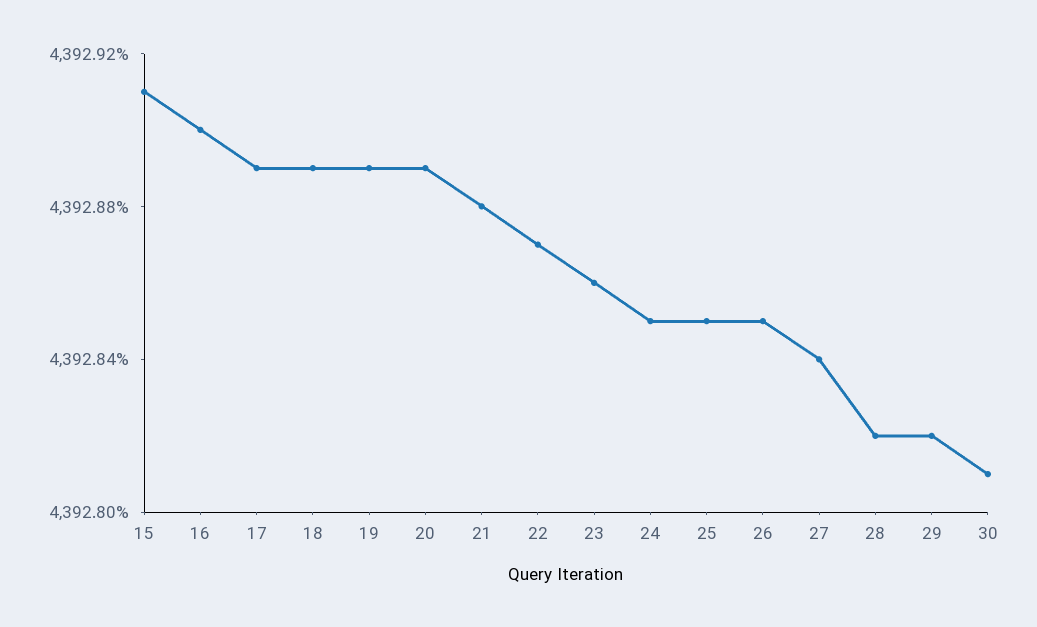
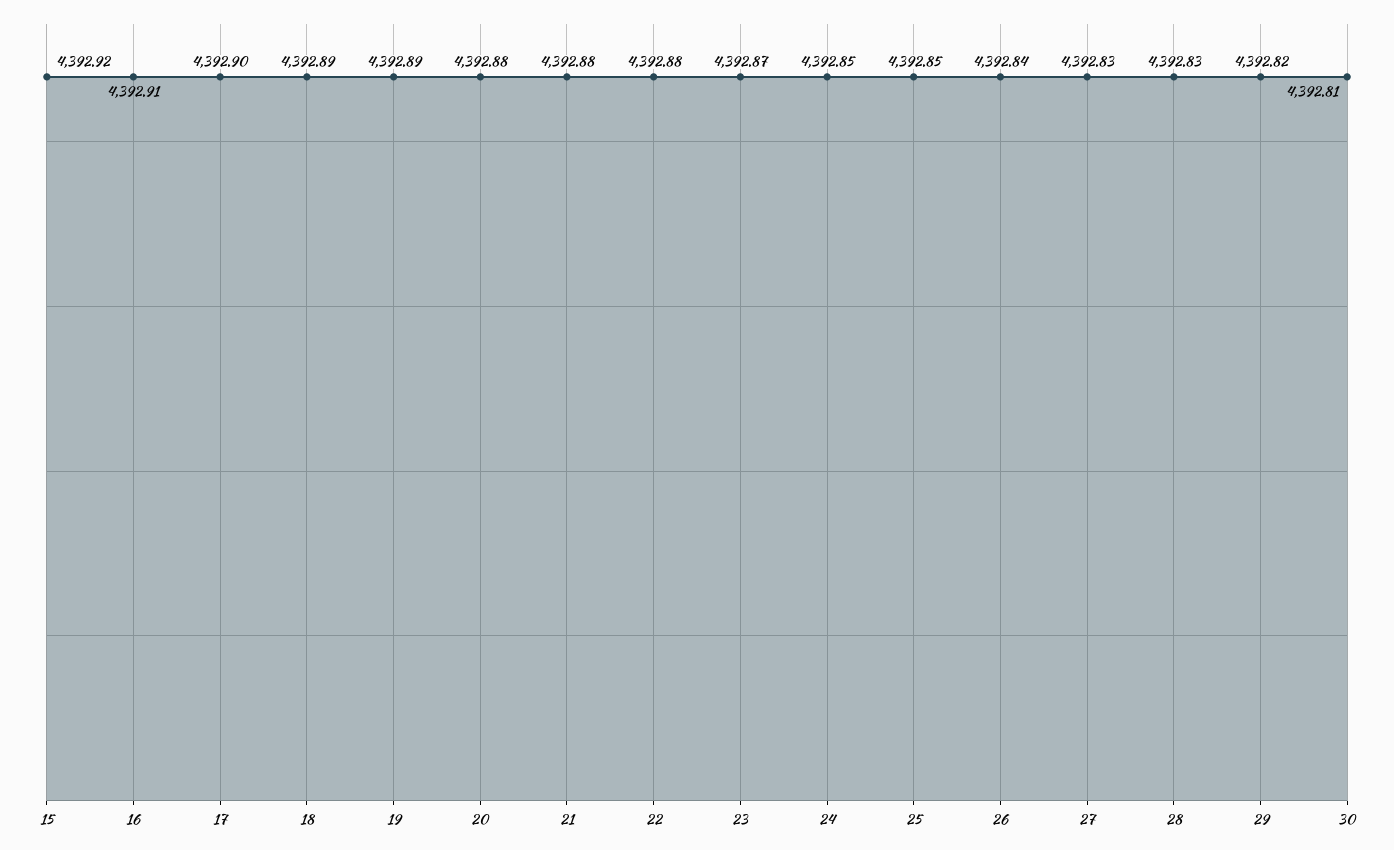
  {
-   "15": 4392.91,
+   "15": 4392.92,
-   "16": 4392.9,
+   "16": 4392.91,
-   "17": 4392.89,
+   "17": 4392.9,
    "18": 4392.89,
    "19": 4392.89,
-   "20": 4392.89,
+   "20": 4392.88,
    "21": 4392.88,
-   "22": 4392.87,
+   "22": 4392.88,
-   "23": 4392.86,
+   "23": 4392.87,
    "24": 4392.85,
    "25": 4392.85,
-   "26": 4392.85,
+   "26": 4392.84,
-   "27": 4392.84,
+   "27": 4392.83,
-   "28": 4392.82,
+   "28": 4392.83,
    "29": 4392.82,
    "30": 4392.81
  }

